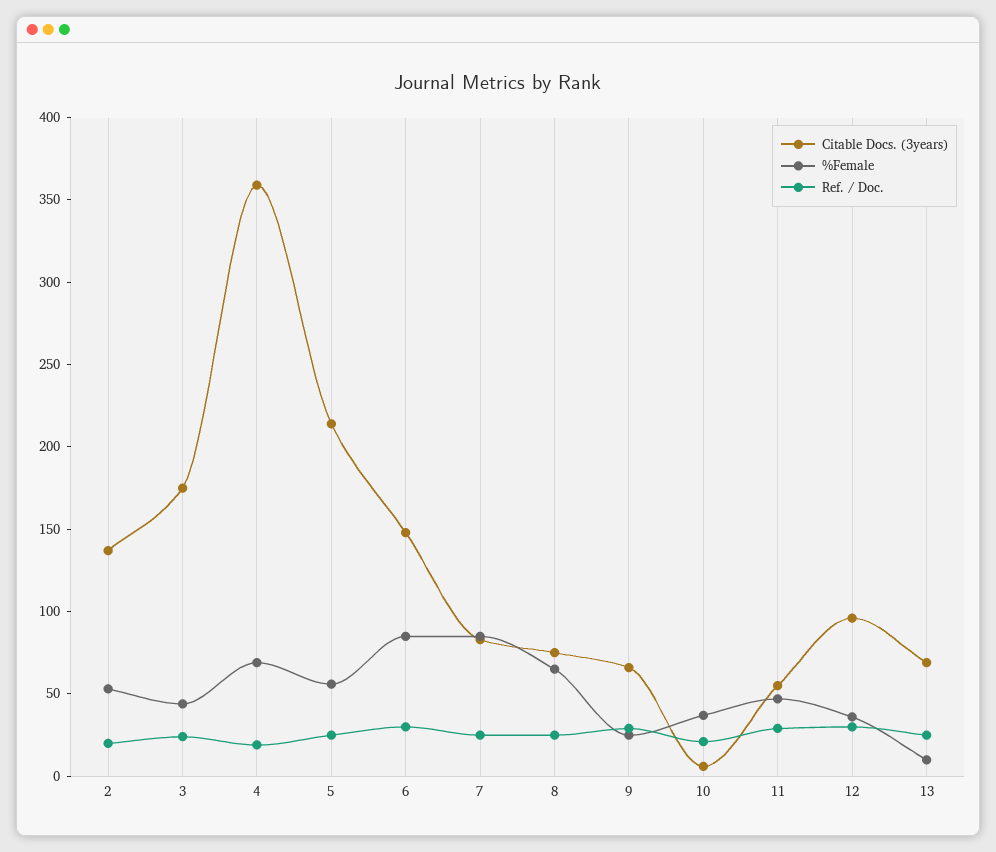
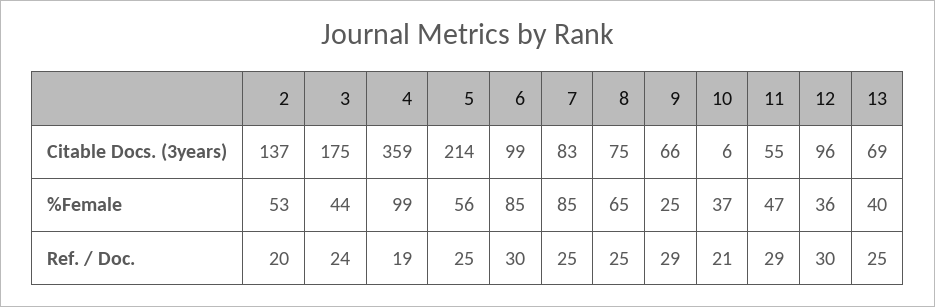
  {
    "Citable Docs. (3years)": {
      "2": 137,
      "3": 175,
      "4": 359,
      "5": 214,
-     "6": 150,
+     "6": 99,
      "7": 83,
      "8": 75,
      "9": 66,
      "10": 6,
      "11": 55,
      "12": 96,
      "13": 69
    },
    "%Female": {
      "2": 53,
      "3": 44,
-     "4": 70,
+     "4": 99,
      "5": 56,
      "6": 85,
      "7": 85,
      "8": 65,
      "9": 25,
      "10": 37,
      "11": 47,
      "12": 36,
-     "13": 10
+     "13": 40
    },
    "Ref. / Doc.": {
      "2": 20,
      "3": 24,
      "4": 19,
      "5": 25,
      "6": 30,
      "7": 25,
      "8": 25,
      "9": 29,
      "10": 21,
      "11": 29,
      "12": 30,
      "13": 25
    }
  }

